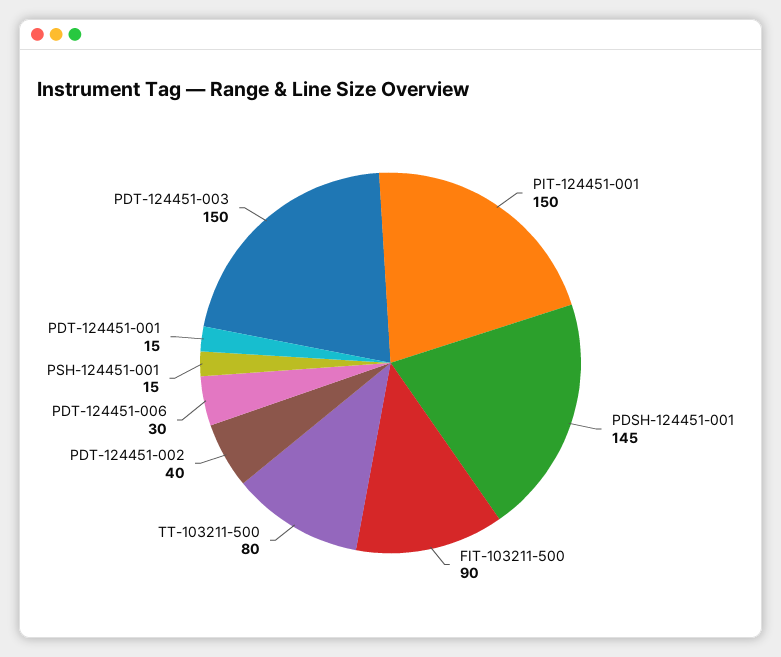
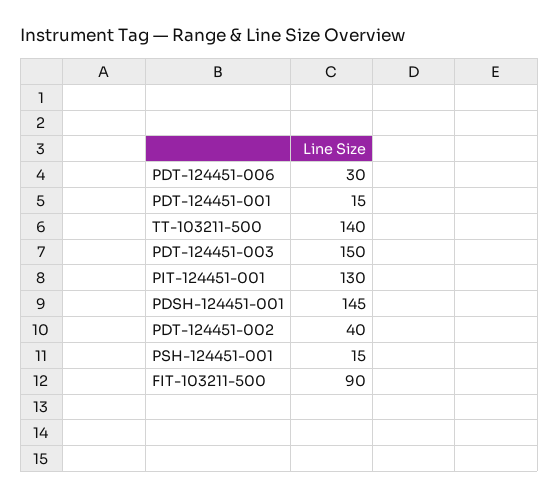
  {
-   "PIT-124451-001": 150,
+   "PIT-124451-001": 130,
    "PDSH-124451-001": 145,
    "FIT-103211-500": 90,
-   "TT-103211-500": 80,
+   "TT-103211-500": 140,
    "PDT-124451-002": 40,
    "PDT-124451-006": 30,
    "PSH-124451-001": 15,
    "PDT-124451-001": 15,
    "PDT-124451-003": 150
  }

